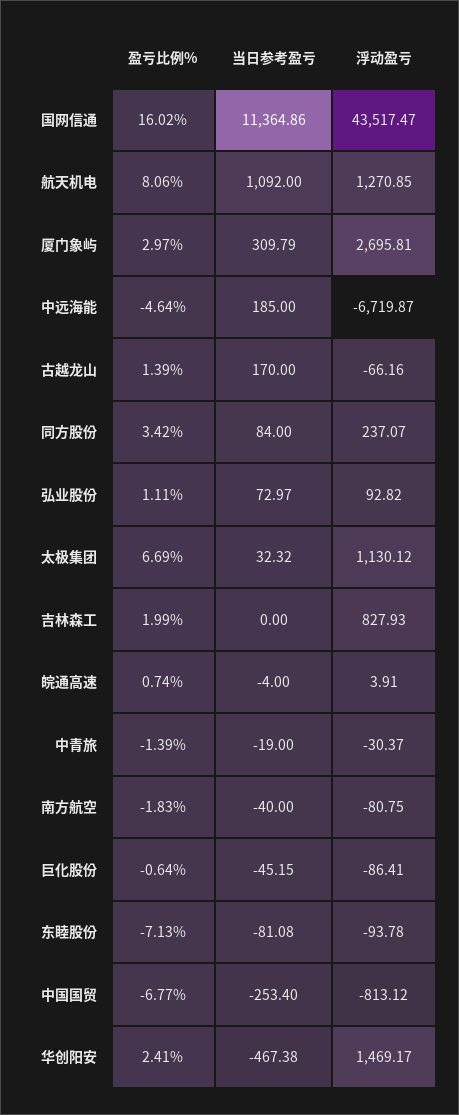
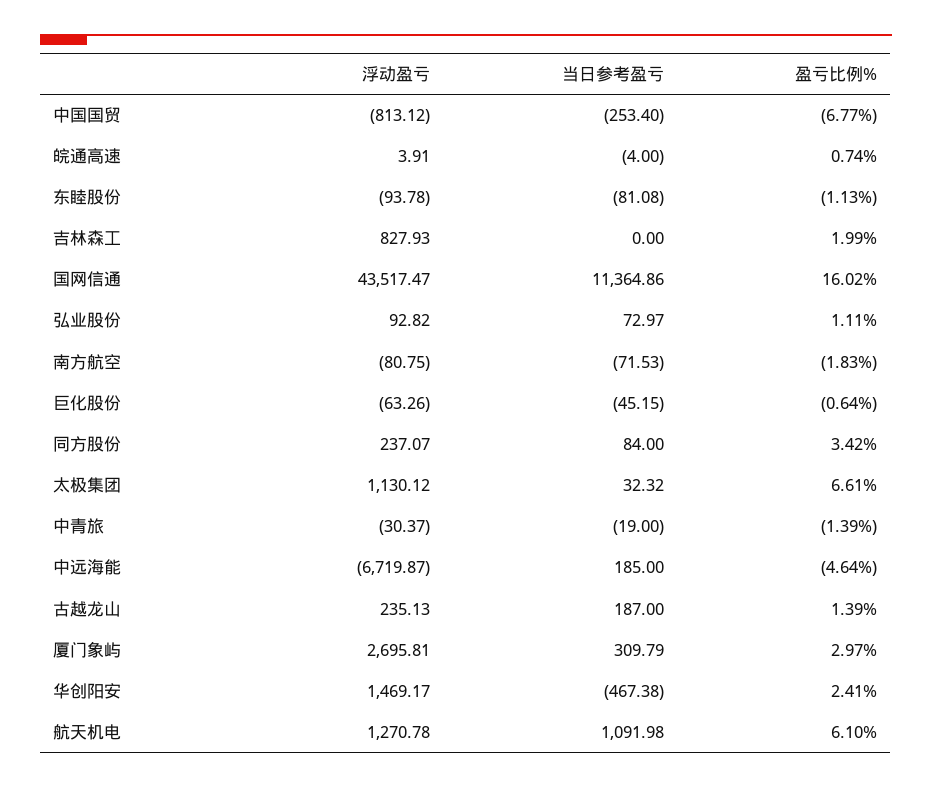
  {
    "盈亏比例%": {
      "国网信通": 16.02,
-     "航天机电": 8.06,
+     "航天机电": 6.1,
      "厦门象屿": 2.97,
      "中远海能": -4.64,
      "古越龙山": 1.39,
      "同方股份": 3.42,
      "弘业股份": 1.11,
-     "太极集团": 6.69,
+     "太极集团": 6.61,
      "吉林森工": 1.99,
      "皖通高速": 0.74,
      "中青旅": -1.39,
      "南方航空": -1.83,
      "巨化股份": -0.64,
-     "东睦股份": -7.13,
+     "东睦股份": -1.13,
      "中国国贸": -6.77,
      "华创阳安": 2.41
    },
    "当日参考盈亏": {
      "国网信通": 11364.86,
-     "航天机电": 1092,
+     "航天机电": 1091.98,
      "厦门象屿": 309.79,
      "中远海能": 185,
-     "古越龙山": 170,
+     "古越龙山": 187,
      "同方股份": 84,
      "弘业股份": 72.97,
      "太极集团": 32.32,
      "吉林森工": 0,
      "皖通高速": -4,
      "中青旅": -19,
-     "南方航空": -40,
+     "南方航空": -71.53,
      "巨化股份": -45.15,
      "东睦股份": -81.08,
      "中国国贸": -253.4,
      "华创阳安": -467.38
    },
    "浮动盈亏": {
      "国网信通": 43517.47,
-     "航天机电": 1270.85,
+     "航天机电": 1270.78,
      "厦门象屿": 2695.81,
      "中远海能": -6719.87,
-     "古越龙山": -66.16,
+     "古越龙山": 235.13,
      "同方股份": 237.07,
      "弘业股份": 92.82,
      "太极集团": 1130.12,
      "吉林森工": 827.93,
      "皖通高速": 3.91,
      "中青旅": -30.37,
      "南方航空": -80.75,
-     "巨化股份": -86.41,
+     "巨化股份": -63.26,
      "东睦股份": -93.78,
      "中国国贸": -813.12,
      "华创阳安": 1469.17
    }
  }

